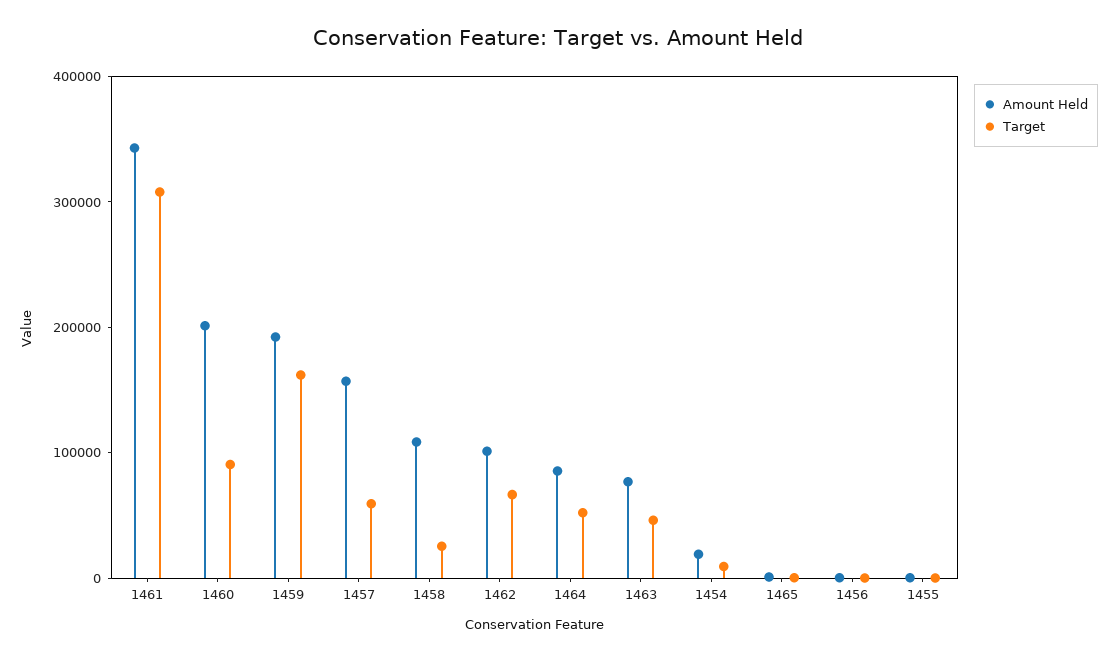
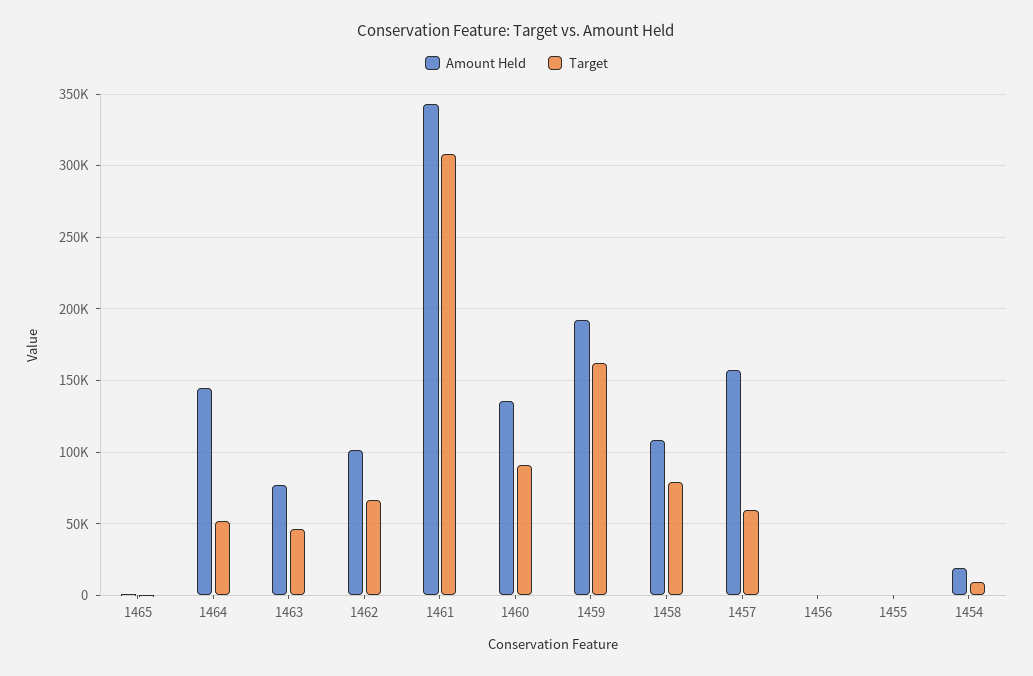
  {
    "Amount Held": {
      "1461": 345000,
-     "1460": 200000,
+     "1460": 135000,
      "1459": 190000,
      "1457": 155000,
      "1458": 110000,
      "1462": 100000,
-     "1464": 80000,
+     "1464": 145000,
      "1463": 75000,
      "1454": 20000,
      "1465": 0,
      "1456": 0,
      "1455": 0
    },
    "Target": {
      "1461": 310000,
      "1460": 90000,
      "1459": 160000,
      "1457": 60000,
-     "1458": 20000,
+     "1458": 80000,
      "1462": 65000,
      "1464": 50000,
      "1463": 45000,
      "1454": 10000,
      "1465": 0,
      "1456": 0,
      "1455": 0
    }
  }

